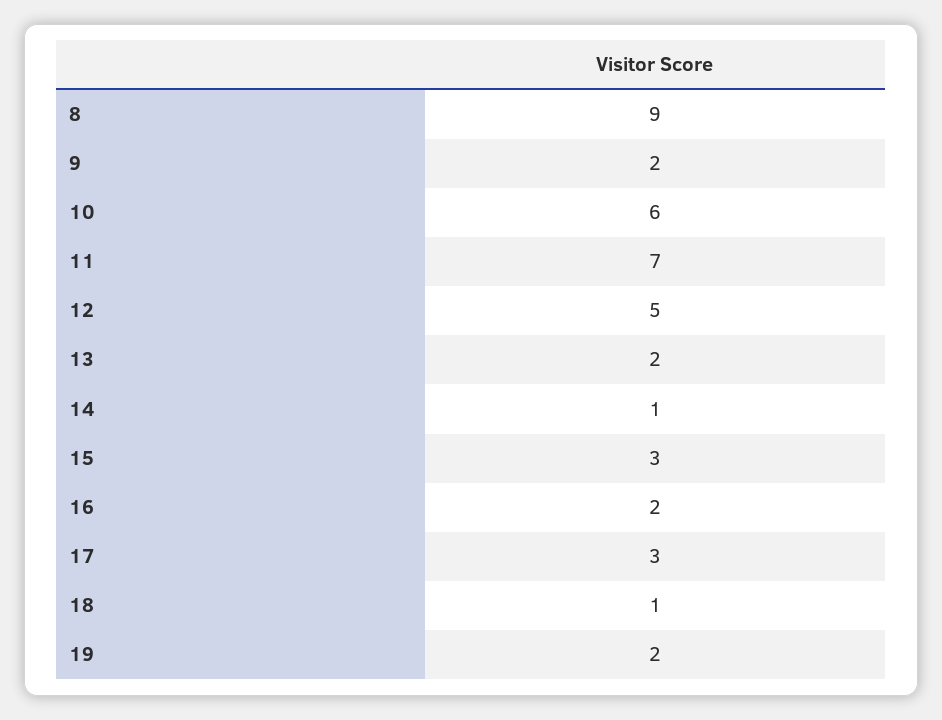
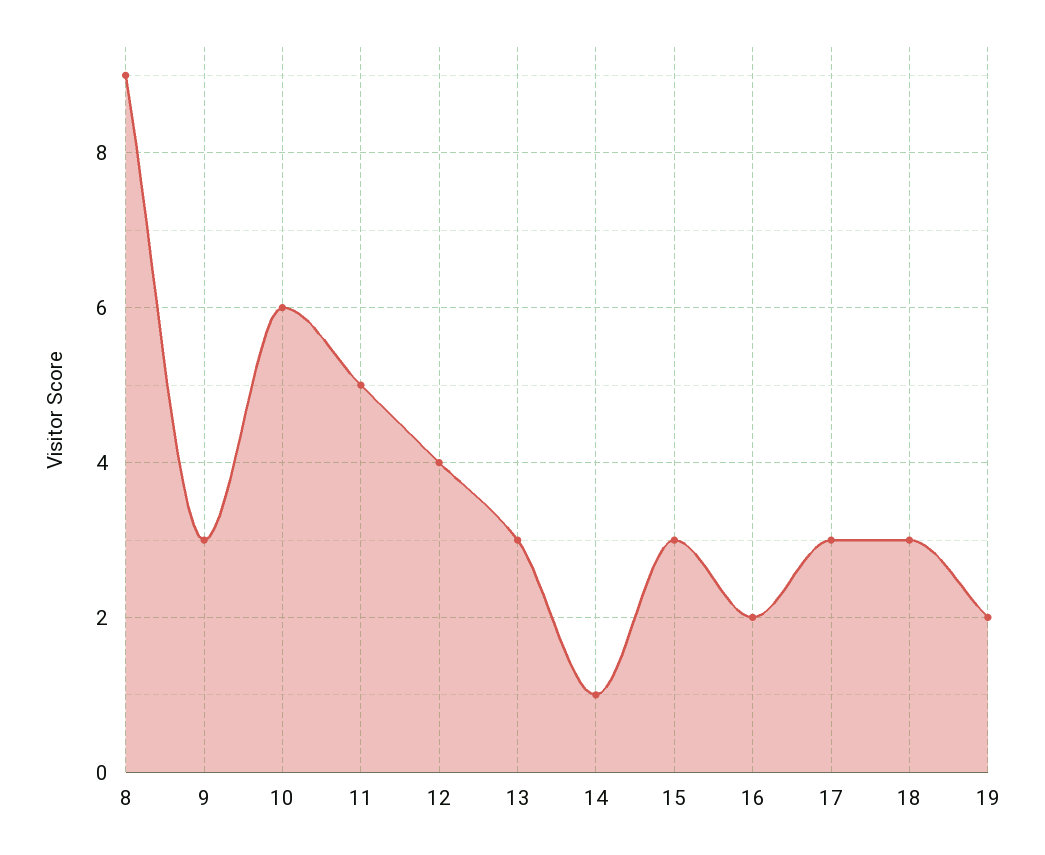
  {
    "8": 9,
-   "9": 2,
+   "9": 3,
    "10": 6,
-   "11": 7,
+   "11": 5,
-   "12": 5,
+   "12": 4,
-   "13": 2,
+   "13": 3,
    "14": 1,
    "15": 3,
    "16": 2,
    "17": 3,
-   "18": 1,
+   "18": 3,
    "19": 2
  }

